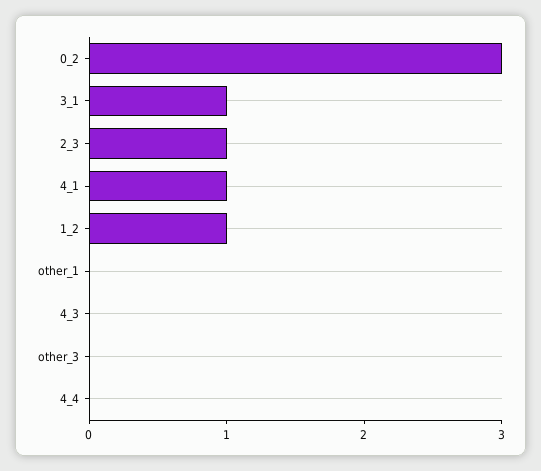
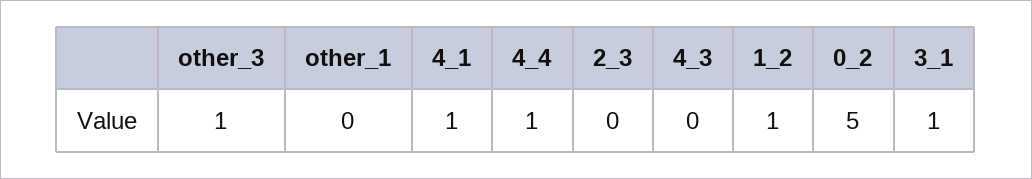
  {
-   "0_2": 3,
+   "0_2": 5,
    "3_1": 1,
-   "2_3": 1,
+   "2_3": 0,
    "4_1": 1,
    "1_2": 1,
    "other_1": 0,
    "4_3": 0,
-   "other_3": 0,
+   "other_3": 1,
-   "4_4": 0
+   "4_4": 1
  }

